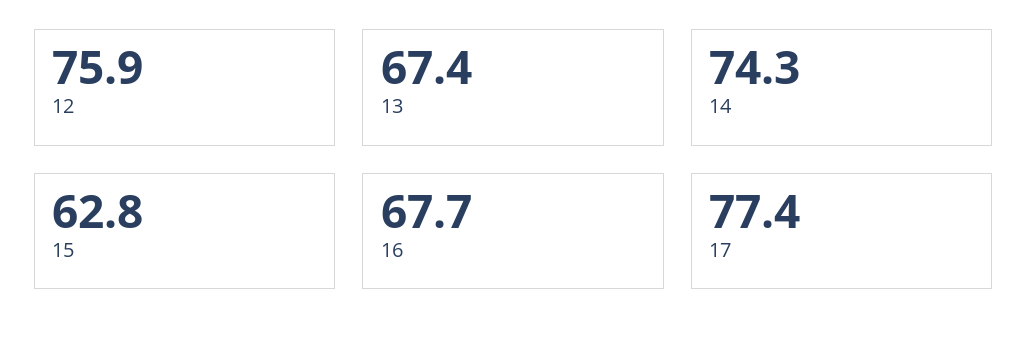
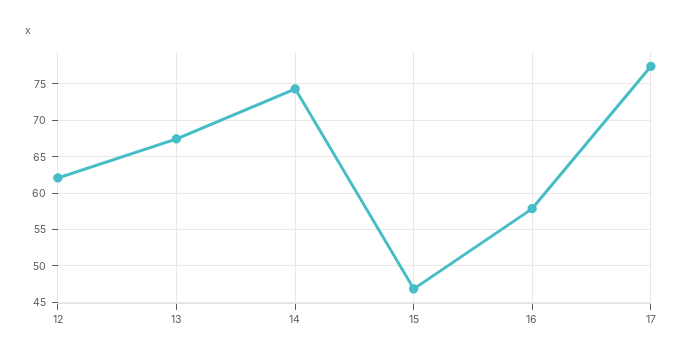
  {
-   "12": 75.9,
+   "12": 62,
    "13": 67.4,
    "14": 74.3,
-   "15": 62.8,
+   "15": 47,
-   "16": 67.7,
+   "16": 58,
    "17": 77.4
  }

